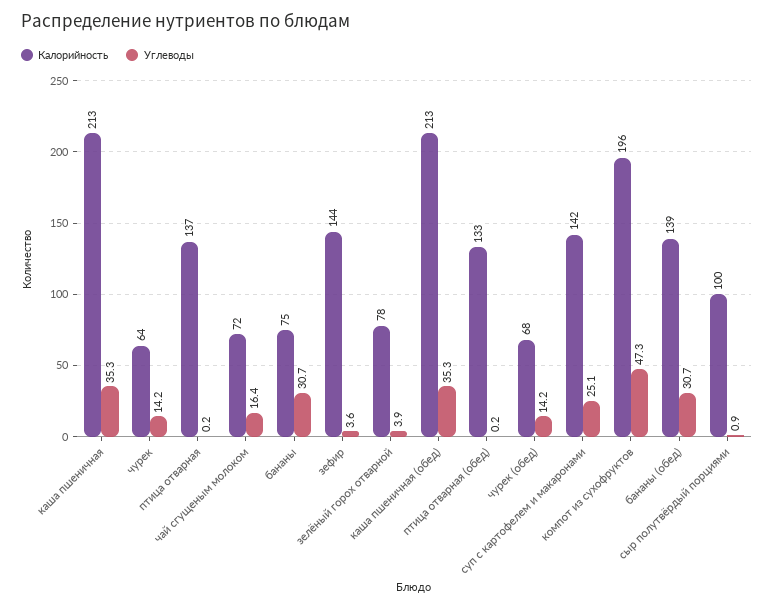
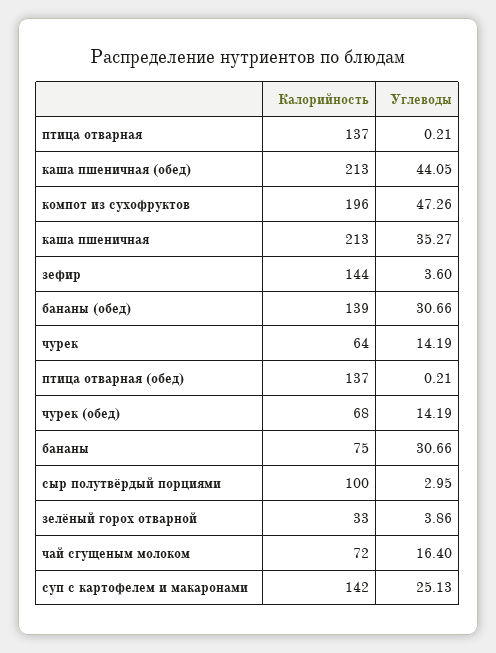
  {
    "Калорийность": {
      "каша пшеничная": 213,
      "чурек": 64,
      "птица отварная": 137,
      "чай сгущеным молоком": 72,
      "бананы": 75,
      "зефир": 144,
-     "зелёный горох отварной": 78,
+     "зелёный горох отварной": 33,
      "каша пшеничная (обед)": 213,
-     "птица отварная (обед)": 133,
+     "птица отварная (обед)": 137,
      "чурек (обед)": 68,
      "суп с картофелем и макаронами": 142,
      "компот из сухофруктов": 196,
      "бананы (обед)": 139,
      "сыр полутвёрдый порциями": 100
    },
    "Углеводы": {
      "каша пшеничная": 35.27,
      "чурек": 14.19,
      "птица отварная": 0.21,
      "чай сгущеным молоком": 16.4,
      "бананы": 30.66,
      "зефир": 3.6,
      "зелёный горох отварной": 3.86,
-     "каша пшеничная (обед)": 35.3,
+     "каша пшеничная (обед)": 44.05,
      "птица отварная (обед)": 0.21,
      "чурек (обед)": 14.19,
      "суп с картофелем и макаронами": 25.13,
      "компот из сухофруктов": 47.26,
      "бананы (обед)": 30.66,
-     "сыр полутвёрдый порциями": 0.9
+     "сыр полутвёрдый порциями": 2.95
    }
  }

